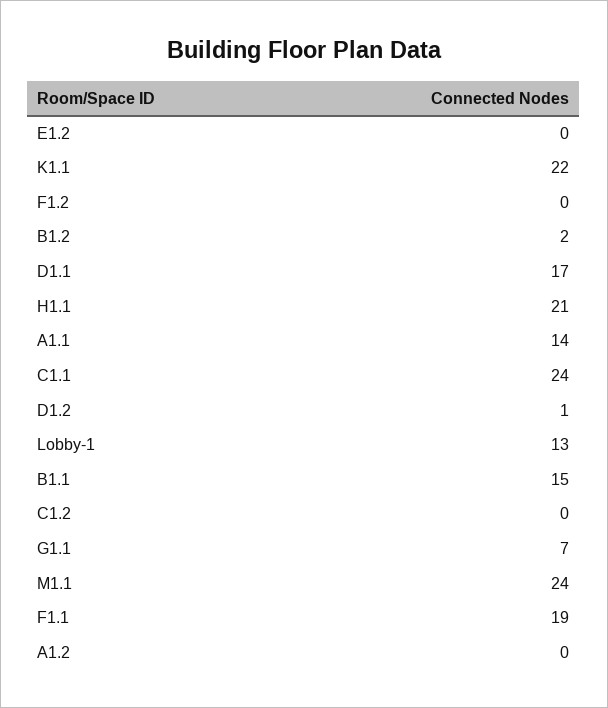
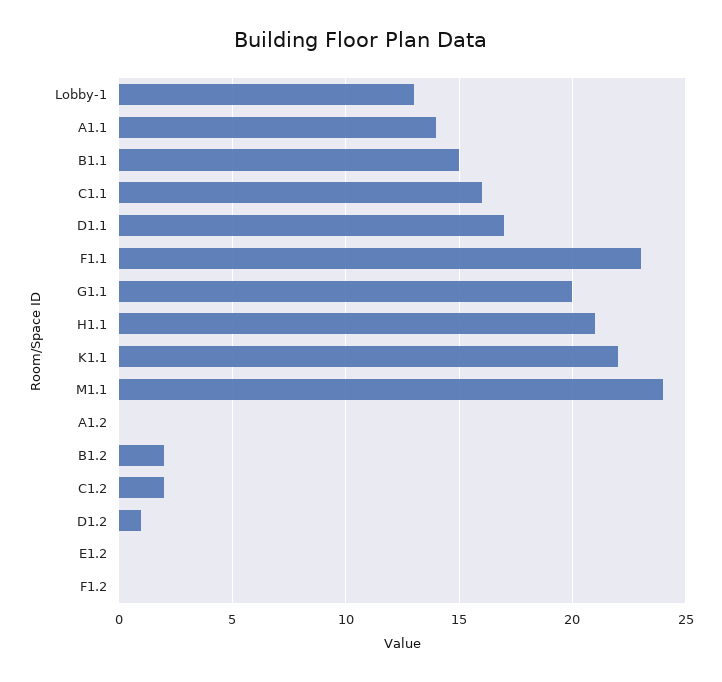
  {
    "E1.2": 0,
    "K1.1": 22,
    "F1.2": 0,
    "B1.2": 2,
    "D1.1": 17,
    "H1.1": 21,
    "A1.1": 14,
-   "C1.1": 24,
+   "C1.1": 16,
    "D1.2": 1,
    "Lobby-1": 13,
    "B1.1": 15,
-   "C1.2": 0,
+   "C1.2": 2,
-   "G1.1": 7,
+   "G1.1": 20,
    "M1.1": 24,
-   "F1.1": 19,
+   "F1.1": 23,
    "A1.2": 0
  }

